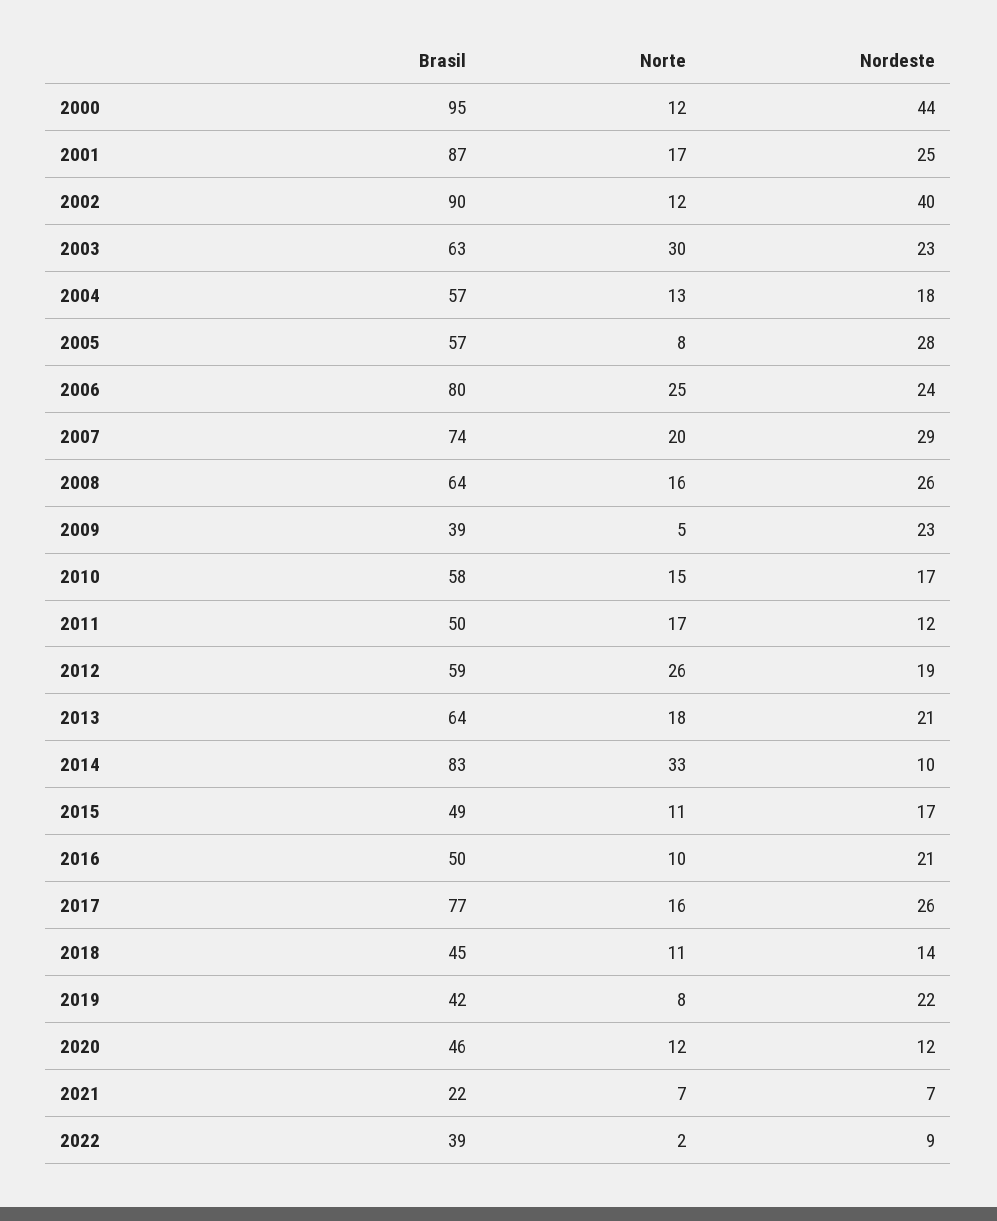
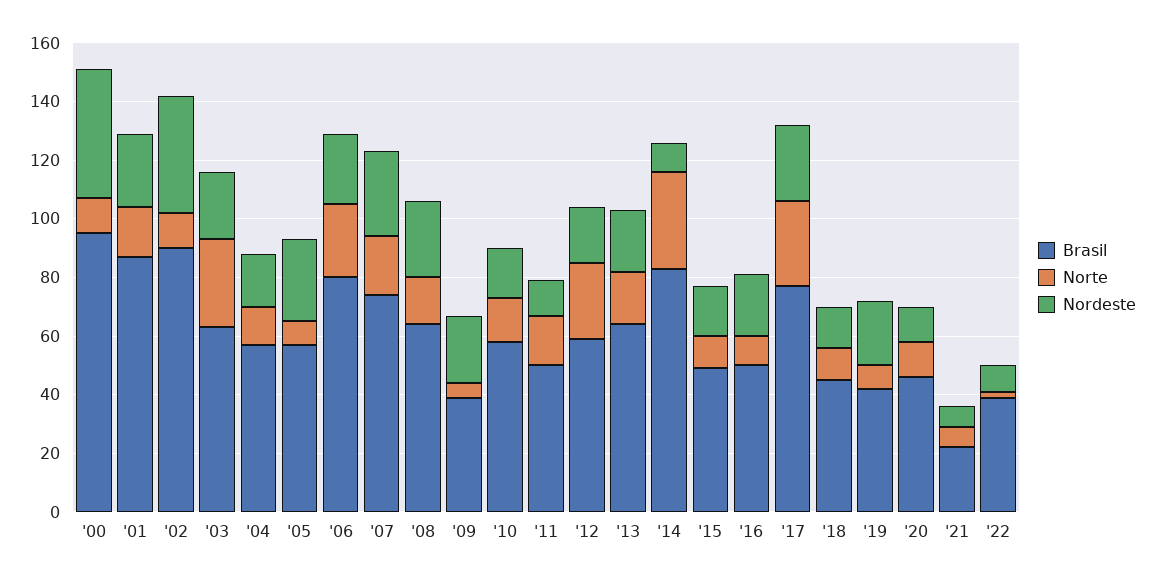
  {
    "Brasil": {
      "2000": 95,
      "2001": 87,
      "2002": 90,
      "2003": 63,
      "2004": 57,
      "2005": 57,
      "2006": 80,
      "2007": 74,
      "2008": 64,
      "2009": 39,
      "2010": 58,
      "2011": 50,
      "2012": 59,
      "2013": 64,
      "2014": 83,
      "2015": 49,
      "2016": 50,
      "2017": 77,
      "2018": 45,
      "2019": 42,
      "2020": 46,
      "2021": 22,
      "2022": 39
    },
    "Norte": {
      "2000": 12,
      "2001": 17,
      "2002": 12,
      "2003": 30,
      "2004": 13,
      "2005": 8,
      "2006": 25,
      "2007": 20,
      "2008": 16,
      "2009": 5,
      "2010": 15,
      "2011": 17,
      "2012": 26,
      "2013": 18,
      "2014": 33,
      "2015": 11,
      "2016": 10,
-     "2017": 16,
+     "2017": 30,
      "2018": 11,
      "2019": 8,
      "2020": 12,
      "2021": 7,
      "2022": 2
    },
    "Nordeste": {
      "2000": 44,
      "2001": 25,
      "2002": 40,
      "2003": 23,
      "2004": 18,
      "2005": 28,
      "2006": 24,
      "2007": 29,
      "2008": 26,
      "2009": 23,
      "2010": 17,
      "2011": 12,
      "2012": 19,
      "2013": 21,
      "2014": 10,
      "2015": 17,
      "2016": 21,
      "2017": 26,
      "2018": 14,
      "2019": 22,
      "2020": 12,
      "2021": 7,
      "2022": 9
    }
  }

